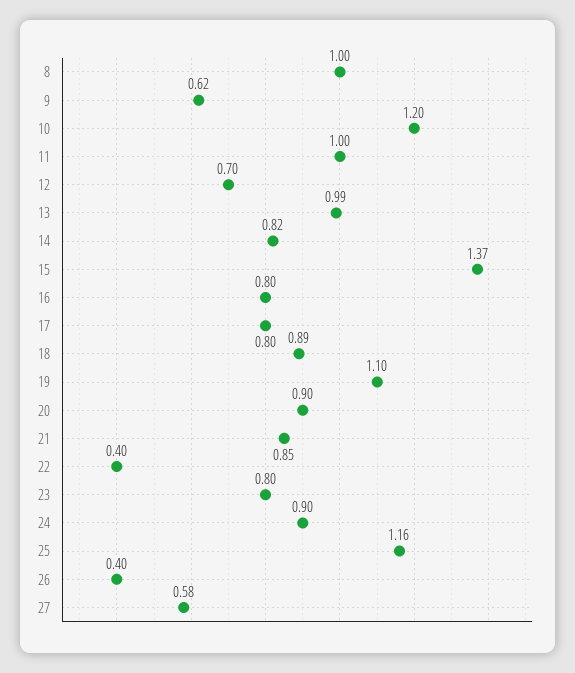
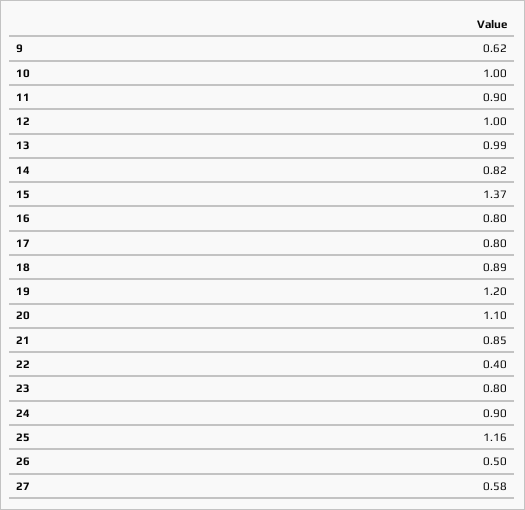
  {
-   "8": 1,
    "9": 0.62,
-   "10": 1.2,
+   "10": 1,
-   "11": 1,
+   "11": 0.9,
-   "12": 0.7,
+   "12": 1,
    "13": 0.99,
    "14": 0.82,
    "15": 1.37,
    "16": 0.8,
    "17": 0.8,
    "18": 0.89,
-   "19": 1.1,
+   "19": 1.2,
-   "20": 0.9,
+   "20": 1.1,
    "21": 0.85,
    "22": 0.4,
    "23": 0.8,
    "24": 0.9,
    "25": 1.16,
-   "26": 0.4,
+   "26": 0.5,
    "27": 0.58
  }

